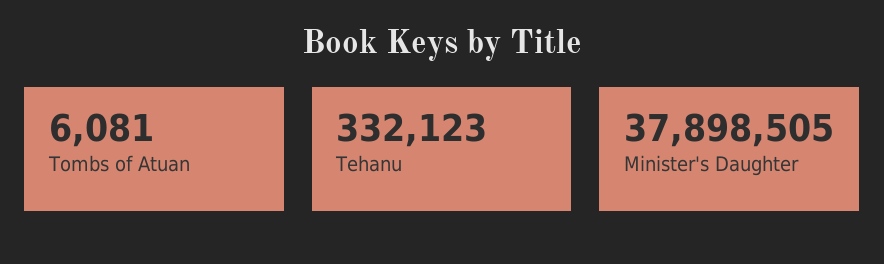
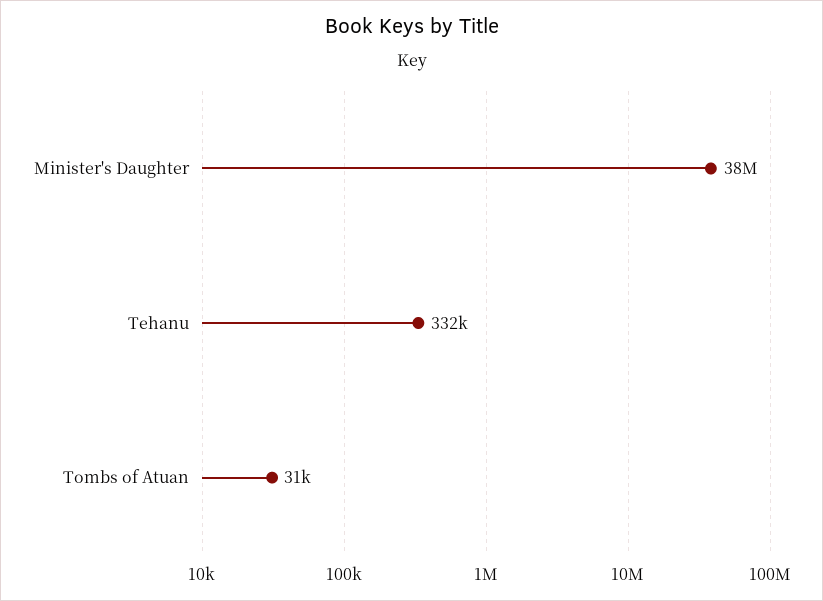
  {
-   "Tombs of Atuan": 6081,
+   "Tombs of Atuan": 31000,
    "Tehanu": 332123,
    "Minister's Daughter": 37898505
  }

